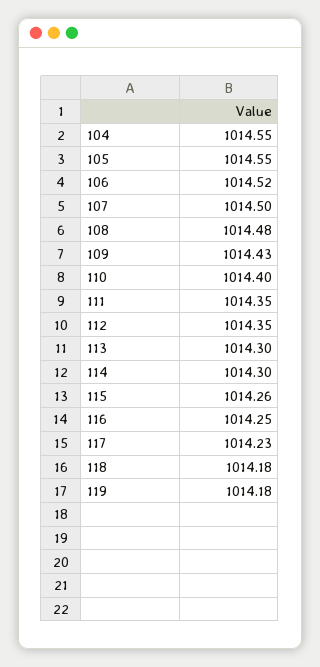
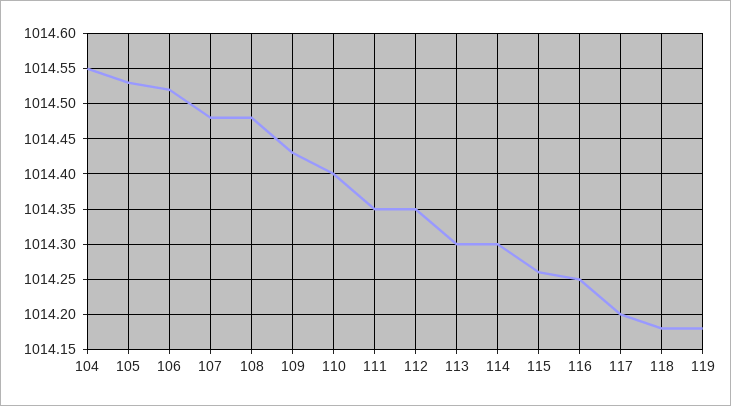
  {
    "104": 1014.55,
-   "105": 1014.55,
+   "105": 1014.53,
    "106": 1014.52,
-   "107": 1014.5,
+   "107": 1014.48,
    "108": 1014.48,
    "109": 1014.43,
    "110": 1014.4,
    "111": 1014.35,
    "112": 1014.35,
    "113": 1014.3,
    "114": 1014.3,
    "115": 1014.26,
    "116": 1014.25,
-   "117": 1014.23,
+   "117": 1014.2,
    "118": 1014.18,
    "119": 1014.18
  }

